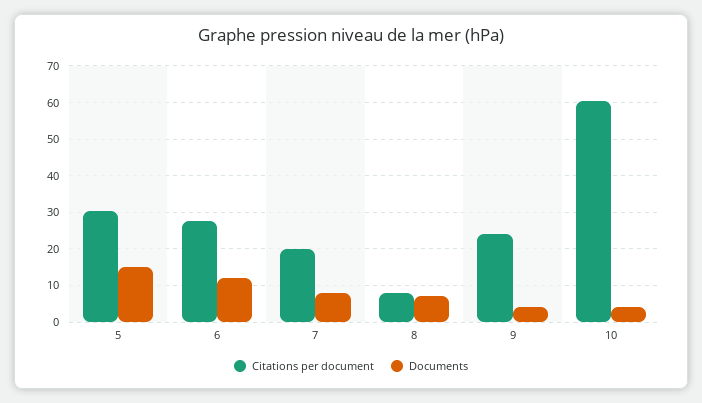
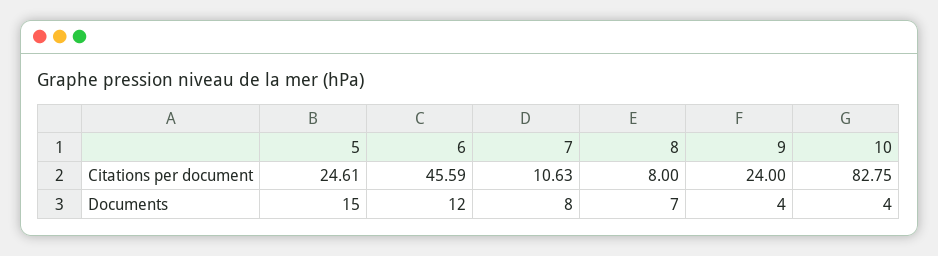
  {
    "Citations per document": {
-     "5": 30,
+     "5": 24.61,
-     "6": 28,
+     "6": 45.59,
-     "7": 20,
+     "7": 10.63,
      "8": 8,
      "9": 24,
-     "10": 60
+     "10": 82.75
    },
    "Documents": {
      "5": 15,
      "6": 12,
      "7": 8,
      "8": 7,
      "9": 4,
      "10": 4
    }
  }

